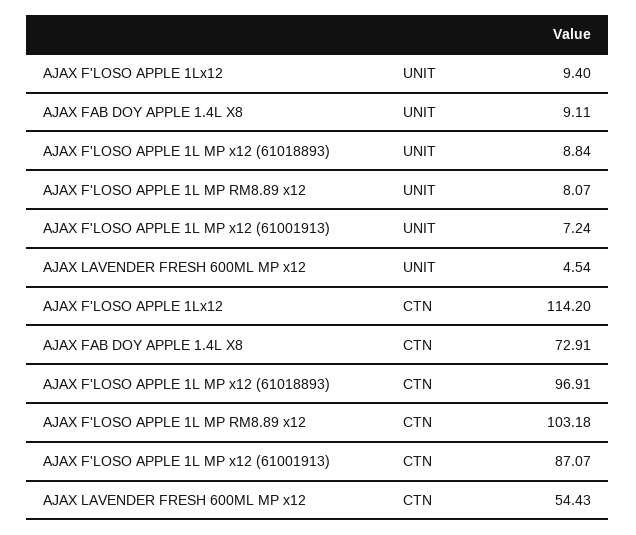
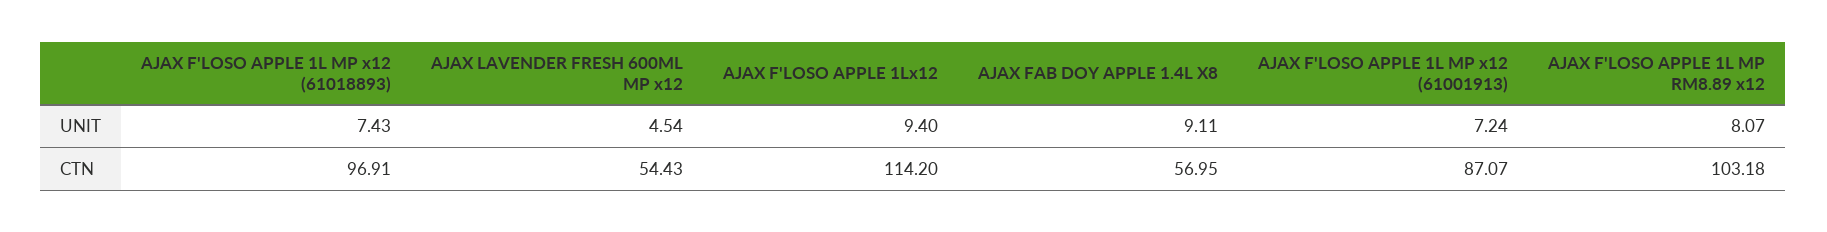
  {
    "AJAX F'LOSO APPLE 1Lx12": {
      "UNIT": 9.4,
      "CTN": 114.2
    },
    "AJAX FAB DOY APPLE 1.4L X8": {
      "UNIT": 9.11,
-     "CTN": 72.91
+     "CTN": 56.95
    },
    "AJAX F'LOSO APPLE 1L MP x12 (61018893)": {
-     "UNIT": 8.84,
+     "UNIT": 7.43,
      "CTN": 96.91
    },
    "AJAX F'LOSO APPLE 1L MP RM8.89 x12": {
      "UNIT": 8.07,
      "CTN": 103.18
    },
    "AJAX F'LOSO APPLE 1L MP x12 (61001913)": {
      "UNIT": 7.24,
      "CTN": 87.07
    },
    "AJAX LAVENDER FRESH 600ML MP x12": {
      "UNIT": 4.54,
      "CTN": 54.43
    }
  }

